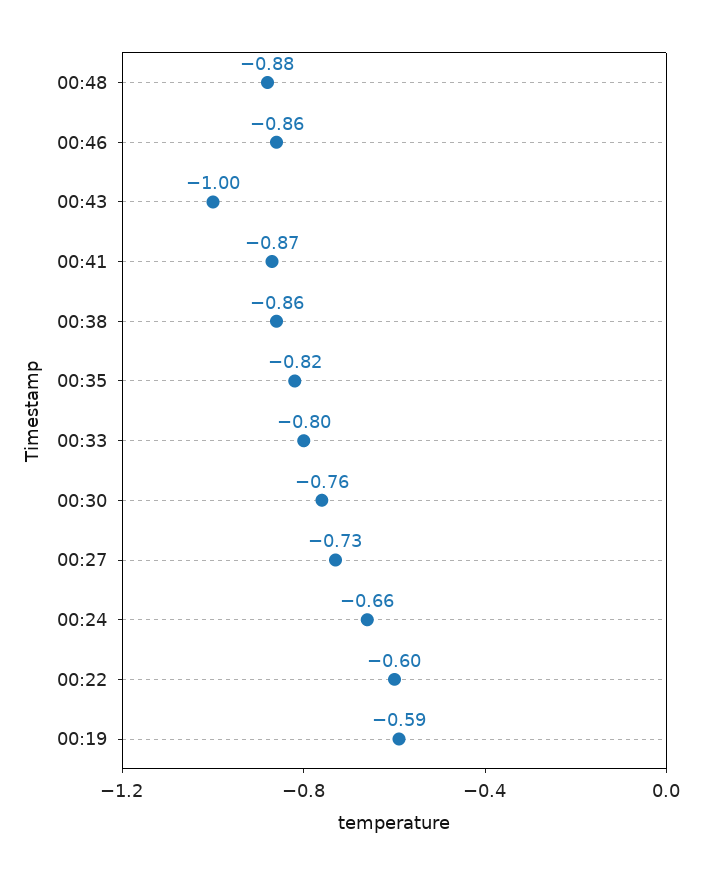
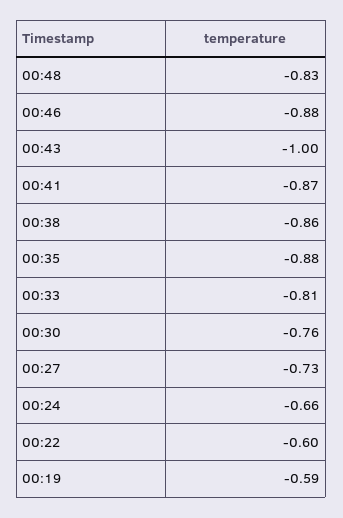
  {
-   "00:48": -0.88,
+   "00:48": -0.83,
-   "00:46": -0.86,
+   "00:46": -0.88,
    "00:43": -1,
    "00:41": -0.87,
    "00:38": -0.86,
-   "00:35": -0.82,
+   "00:35": -0.88,
-   "00:33": -0.8,
+   "00:33": -0.81,
    "00:30": -0.76,
    "00:27": -0.73,
    "00:24": -0.66,
    "00:22": -0.6,
    "00:19": -0.59
  }

